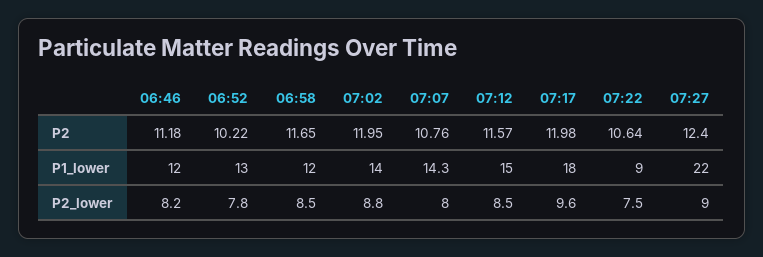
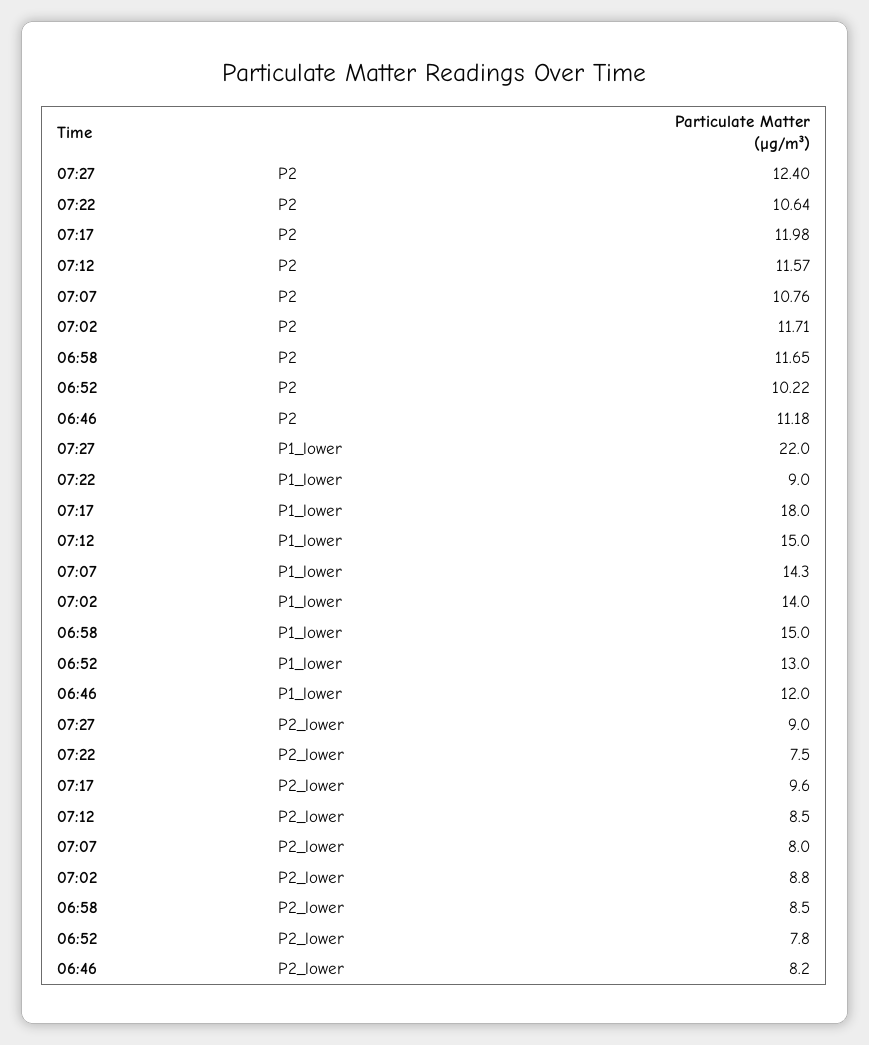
  {
    "06:46": {
      "P2": 11.18,
      "P1_lower": 12,
      "P2_lower": 8.2
    },
    "06:52": {
      "P2": 10.22,
      "P1_lower": 13,
      "P2_lower": 7.8
    },
    "06:58": {
      "P2": 11.65,
-     "P1_lower": 12,
+     "P1_lower": 15,
      "P2_lower": 8.5
    },
    "07:02": {
-     "P2": 11.95,
+     "P2": 11.71,
      "P1_lower": 14,
      "P2_lower": 8.8
    },
    "07:07": {
      "P2": 10.76,
      "P1_lower": 14.3,
      "P2_lower": 8
    },
    "07:12": {
      "P2": 11.57,
      "P1_lower": 15,
      "P2_lower": 8.5
    },
    "07:17": {
      "P2": 11.98,
      "P1_lower": 18,
      "P2_lower": 9.6
    },
    "07:22": {
      "P2": 10.64,
      "P1_lower": 9,
      "P2_lower": 7.5
    },
    "07:27": {
      "P2": 12.4,
      "P1_lower": 22,
      "P2_lower": 9
    }
  }

